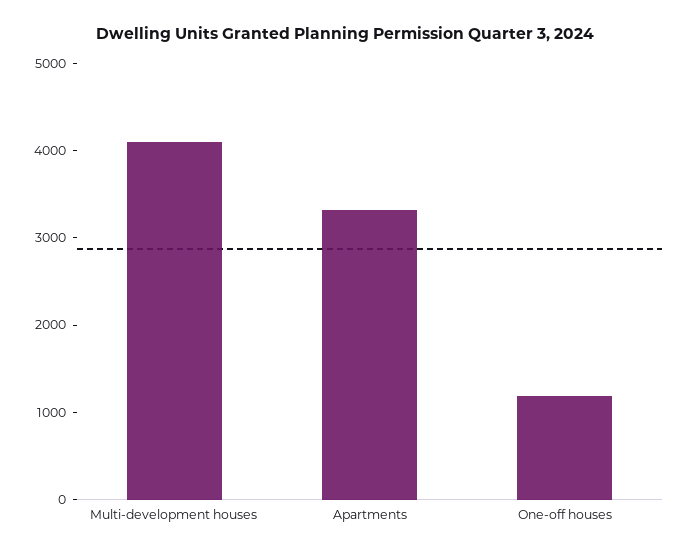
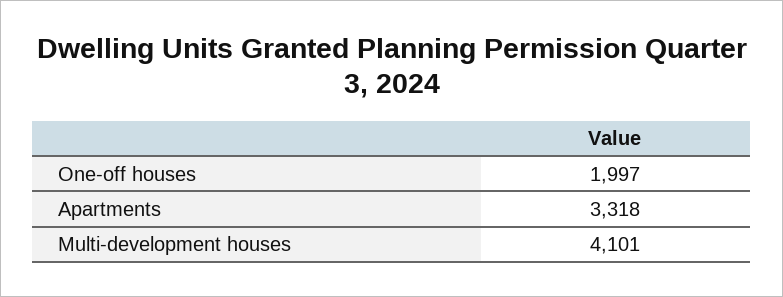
  {
    "Multi-development houses": 4101,
    "Apartments": 3318,
-   "One-off houses": 1200
+   "One-off houses": 1997
  }

